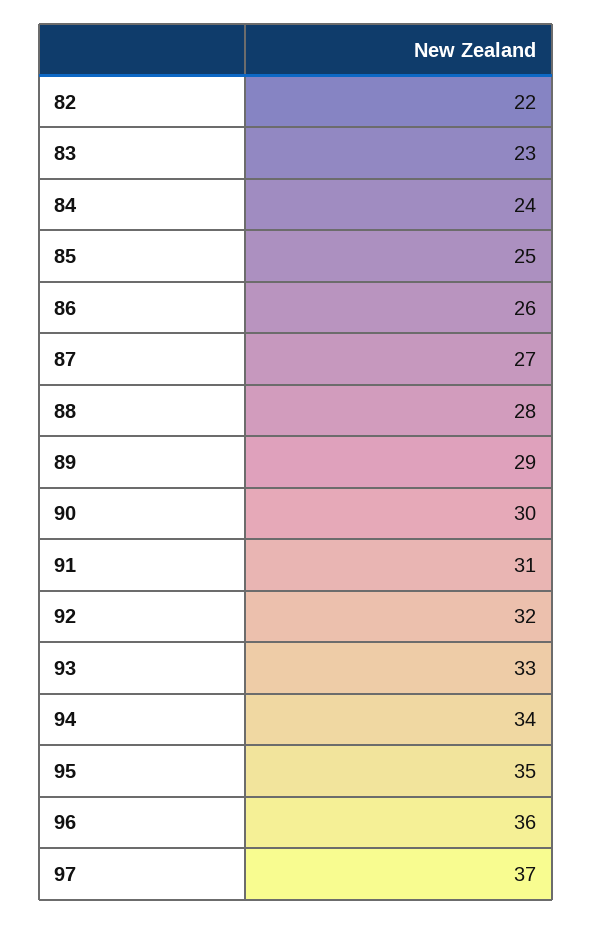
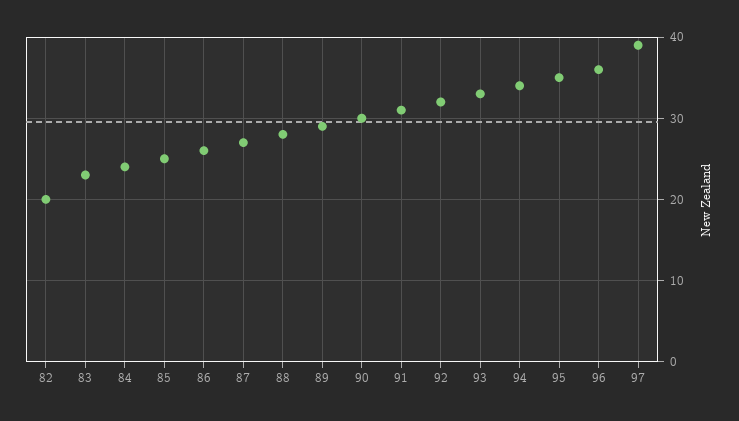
  {
-   "82": 22,
+   "82": 20,
    "83": 23,
    "84": 24,
    "85": 25,
    "86": 26,
    "87": 27,
    "88": 28,
    "89": 29,
    "90": 30,
    "91": 31,
    "92": 32,
    "93": 33,
    "94": 34,
    "95": 35,
    "96": 36,
-   "97": 37
+   "97": 39
  }

